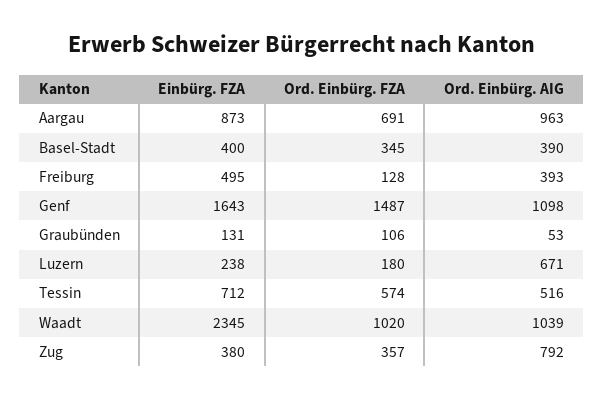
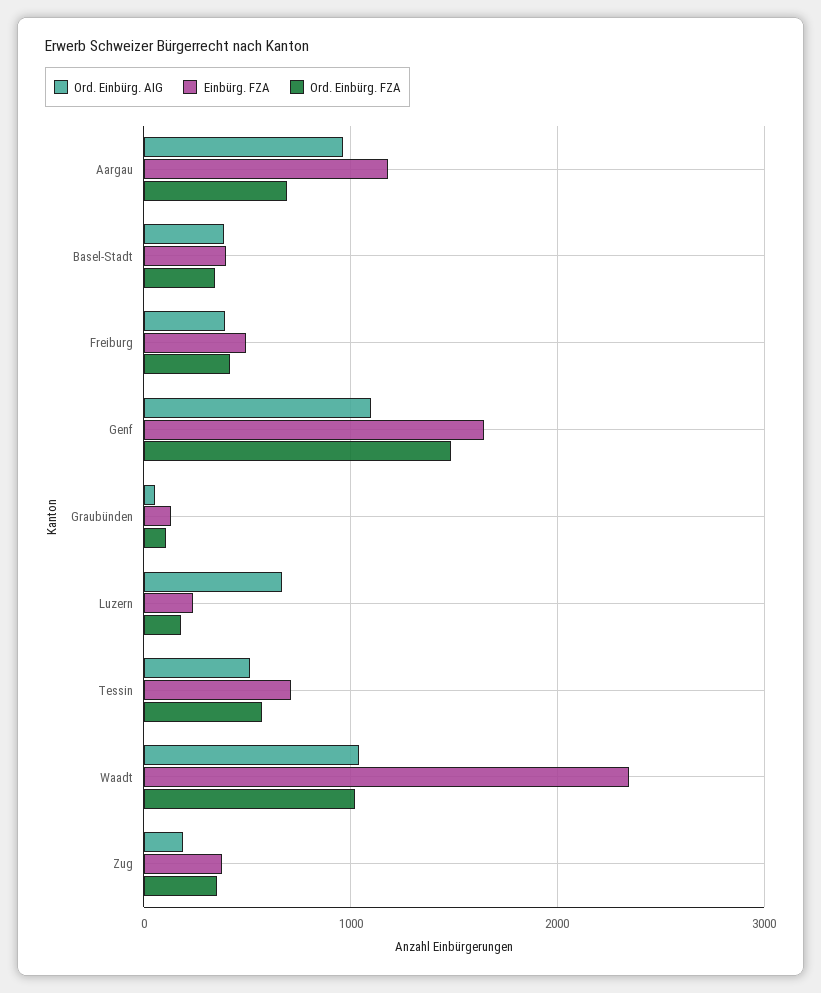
  {
    "Einbürg. FZA": {
-     "Aargau": 873,
+     "Aargau": 1200,
      "Basel-Stadt": 400,
      "Freiburg": 495,
      "Genf": 1643,
      "Graubünden": 131,
      "Luzern": 238,
      "Tessin": 712,
      "Waadt": 2345,
      "Zug": 380
    },
    "Ord. Einbürg. FZA": {
      "Aargau": 691,
      "Basel-Stadt": 345,
-     "Freiburg": 128,
+     "Freiburg": 400,
      "Genf": 1487,
      "Graubünden": 106,
      "Luzern": 180,
      "Tessin": 574,
      "Waadt": 1020,
      "Zug": 357
    },
    "Ord. Einbürg. AIG": {
      "Aargau": 963,
      "Basel-Stadt": 390,
      "Freiburg": 393,
      "Genf": 1098,
      "Graubünden": 53,
      "Luzern": 671,
      "Tessin": 516,
      "Waadt": 1039,
-     "Zug": 792
+     "Zug": 200
    }
  }

